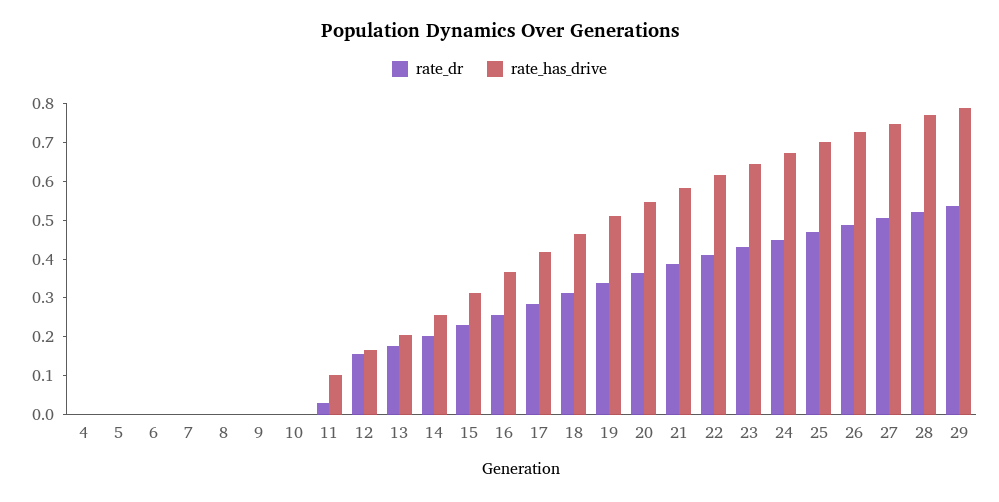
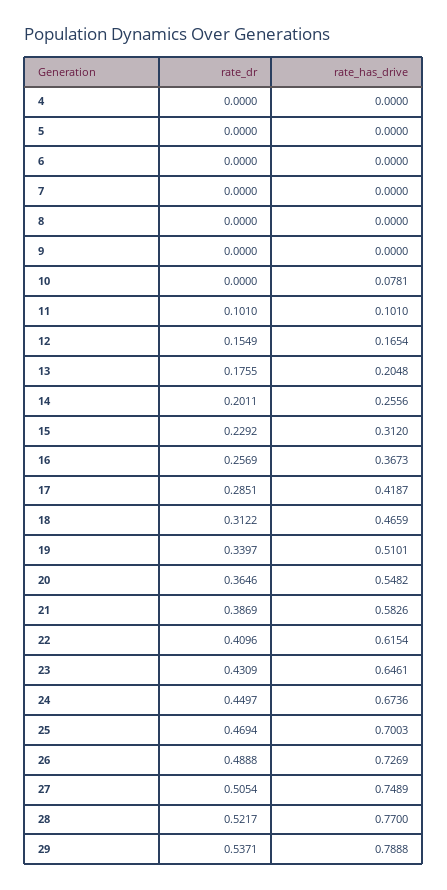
  {
    "rate_dr": {
      "4": 0,
      "5": 0,
      "6": 0,
      "7": 0,
      "8": 0,
      "9": 0,
      "10": 0,
-     "11": 0.025,
+     "11": 0.101,
      "12": 0.1549,
      "13": 0.1755,
      "14": 0.2011,
      "15": 0.2292,
      "16": 0.2569,
      "17": 0.2851,
      "18": 0.3122,
      "19": 0.3397,
      "20": 0.3646,
      "21": 0.3869,
      "22": 0.4096,
      "23": 0.4309,
      "24": 0.4497,
      "25": 0.4694,
      "26": 0.4888,
      "27": 0.5054,
      "28": 0.5217,
      "29": 0.5371
    },
    "rate_has_drive": {
      "4": 0,
      "5": 0,
      "6": 0,
      "7": 0,
      "8": 0,
      "9": 0,
-     "10": 0,
+     "10": 0.0781,
      "11": 0.101,
      "12": 0.1654,
      "13": 0.2048,
      "14": 0.2556,
      "15": 0.312,
      "16": 0.3673,
      "17": 0.4187,
      "18": 0.4659,
      "19": 0.5101,
      "20": 0.5482,
      "21": 0.5826,
      "22": 0.6154,
      "23": 0.6461,
      "24": 0.6736,
      "25": 0.7003,
      "26": 0.7269,
      "27": 0.7489,
      "28": 0.77,
      "29": 0.7888
    }
  }

